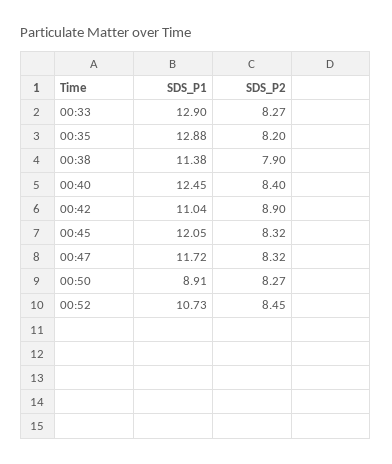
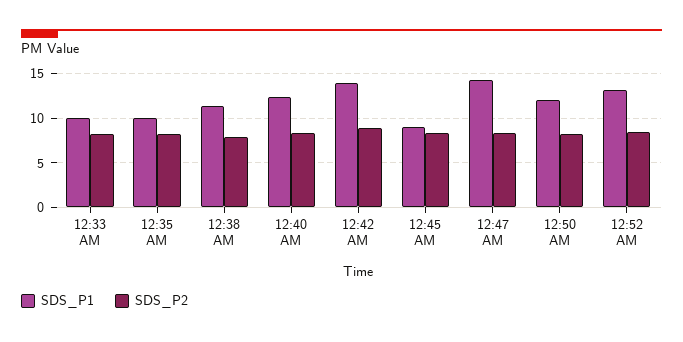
  {
    "SDS_P1": {
-     "00:33": 12.9,
+     "00:33": 10,
-     "00:35": 12.88,
+     "00:35": 10,
      "00:38": 11.38,
      "00:40": 12.45,
-     "00:42": 11.04,
+     "00:42": 14,
-     "00:45": 12.05,
+     "00:45": 9,
-     "00:47": 11.72,
+     "00:47": 14,
-     "00:50": 8.91,
+     "00:50": 12,
-     "00:52": 10.73
+     "00:52": 13
    },
    "SDS_P2": {
      "00:33": 8.27,
      "00:35": 8.2,
      "00:38": 7.9,
      "00:40": 8.4,
      "00:42": 8.9,
      "00:45": 8.32,
      "00:47": 8.32,
      "00:50": 8.27,
      "00:52": 8.45
    }
  }

